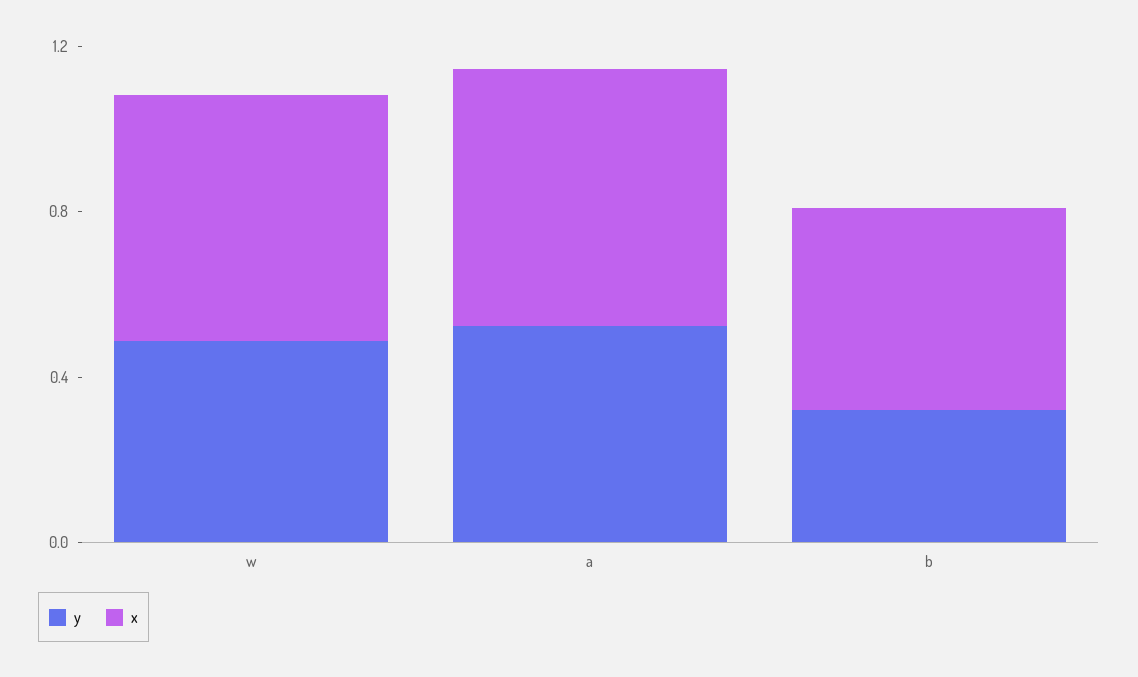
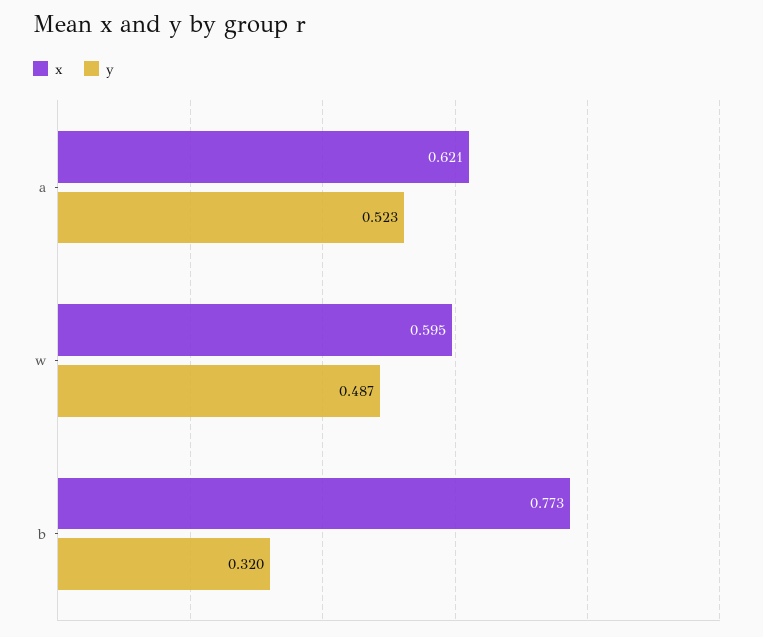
  {
    "y": {
      "w": 0.487,
      "a": 0.523,
      "b": 0.32
    },
    "x": {
      "w": 0.595,
      "a": 0.621,
-     "b": 0.5
+     "b": 0.773
    }
  }

